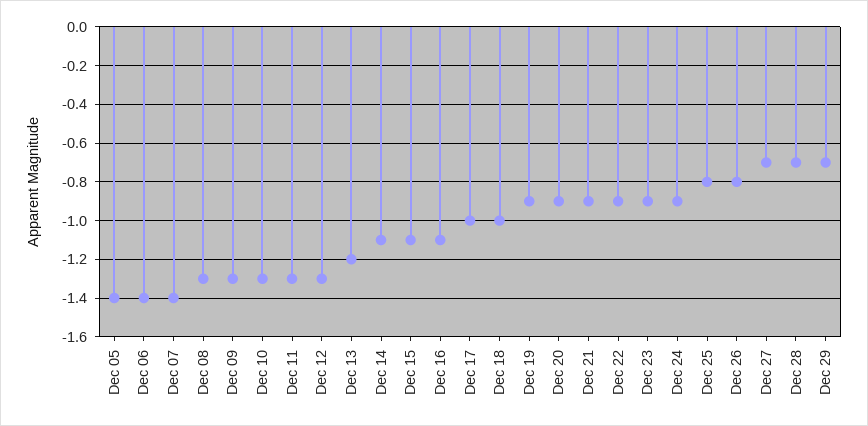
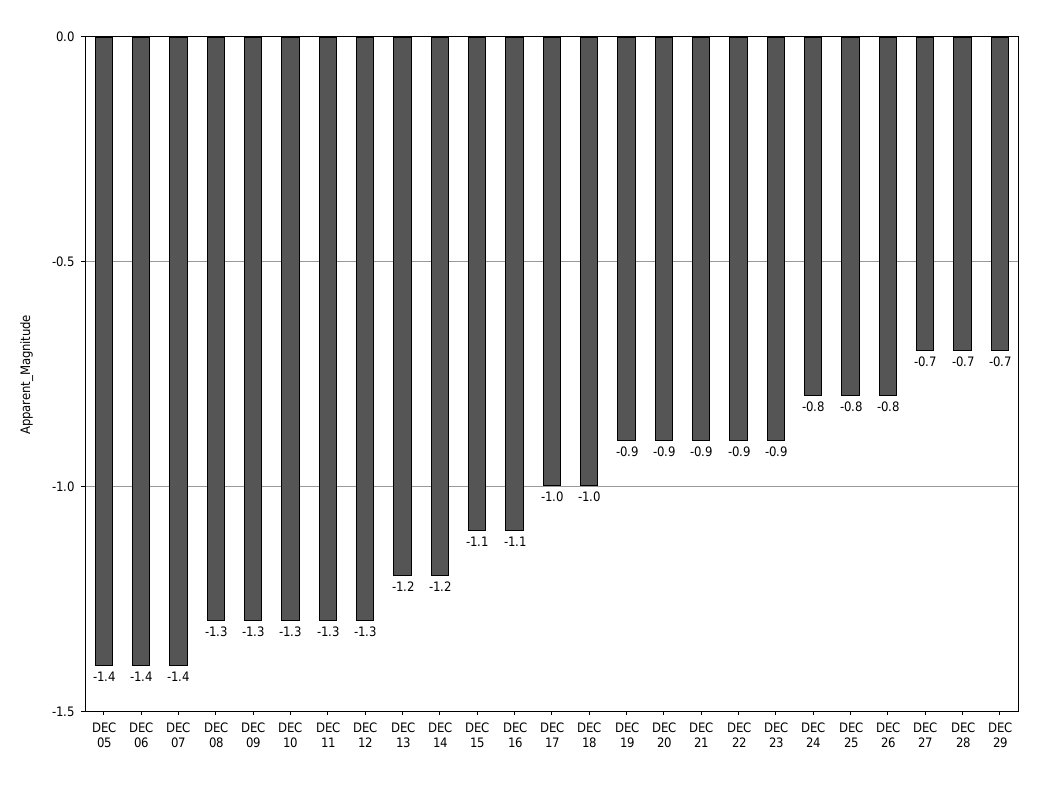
  {
    "Dec 05": -1.4,
    "Dec 06": -1.4,
    "Dec 07": -1.4,
    "Dec 08": -1.3,
    "Dec 09": -1.3,
    "Dec 10": -1.3,
    "Dec 11": -1.3,
    "Dec 12": -1.3,
    "Dec 13": -1.2,
-   "Dec 14": -1.1,
+   "Dec 14": -1.2,
    "Dec 15": -1.1,
    "Dec 16": -1.1,
    "Dec 17": -1,
    "Dec 18": -1,
    "Dec 19": -0.9,
    "Dec 20": -0.9,
    "Dec 21": -0.9,
    "Dec 22": -0.9,
    "Dec 23": -0.9,
-   "Dec 24": -0.9,
+   "Dec 24": -0.8,
    "Dec 25": -0.8,
    "Dec 26": -0.8,
    "Dec 27": -0.7,
    "Dec 28": -0.7,
    "Dec 29": -0.7
  }

